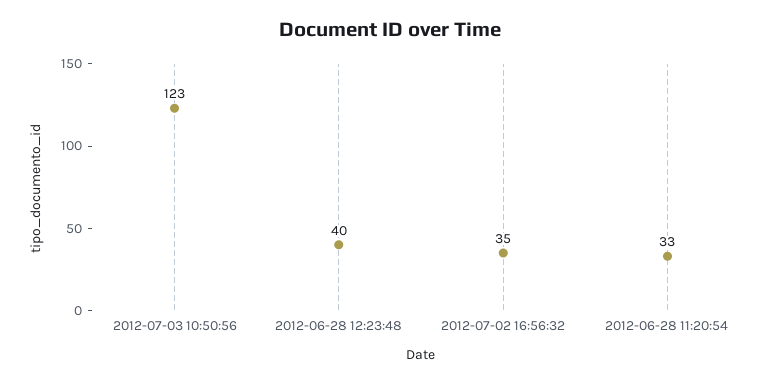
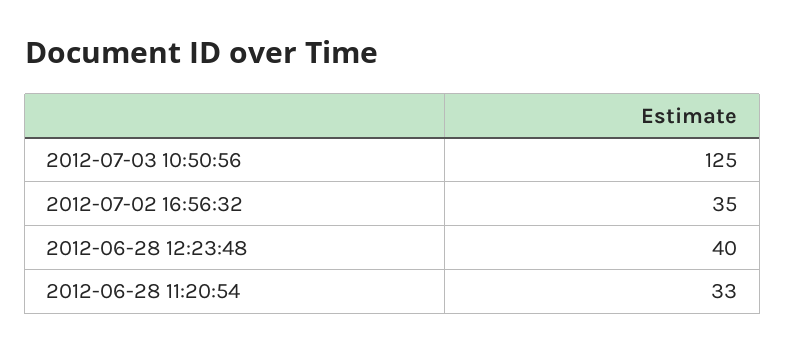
  {
-   "2012-07-03 10:50:56": 123,
+   "2012-07-03 10:50:56": 125,
    "2012-06-28 12:23:48": 40,
    "2012-07-02 16:56:32": 35,
    "2012-06-28 11:20:54": 33
  }

